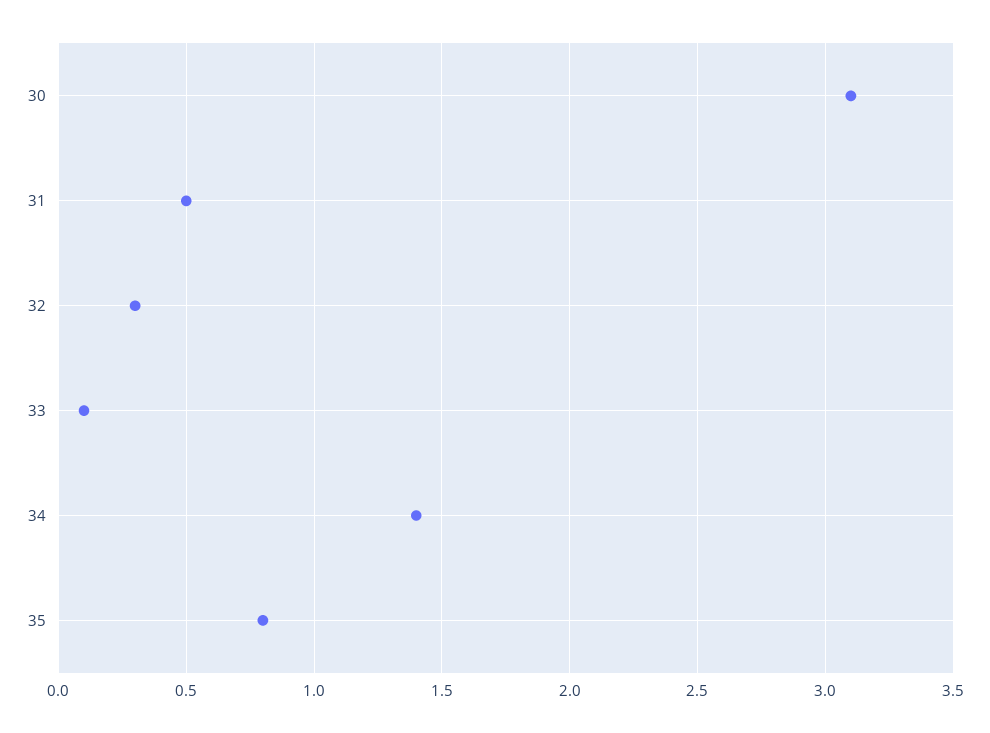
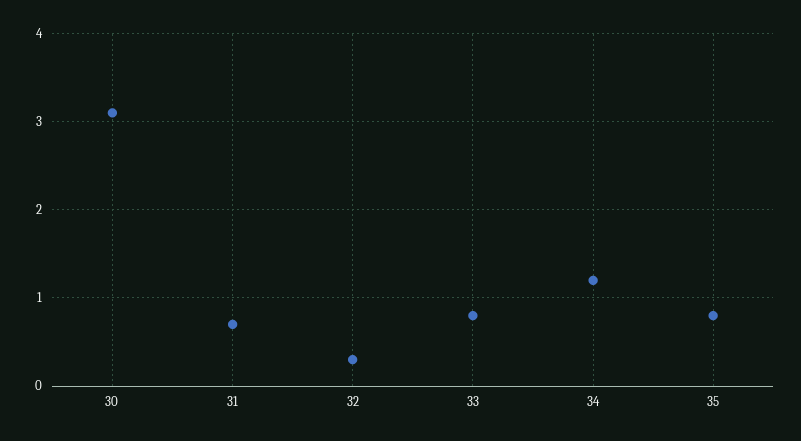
  {
    "30": 3.1,
-   "31": 0.5,
+   "31": 0.7,
    "32": 0.3,
-   "33": 0.1,
+   "33": 0.8,
-   "34": 1.4,
+   "34": 1.2,
    "35": 0.8
  }

